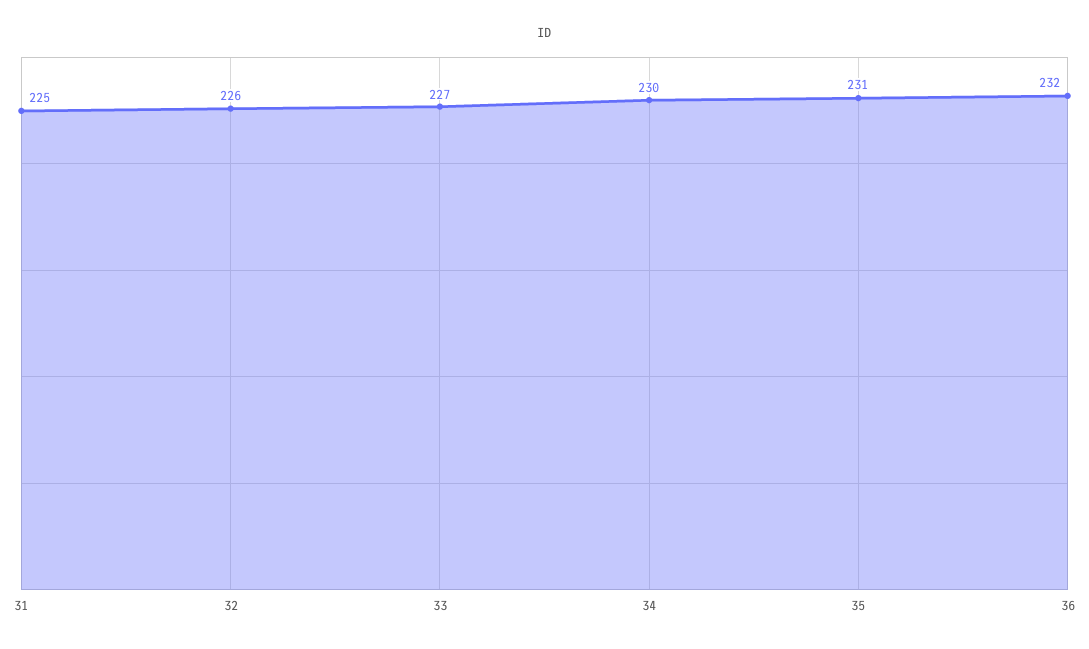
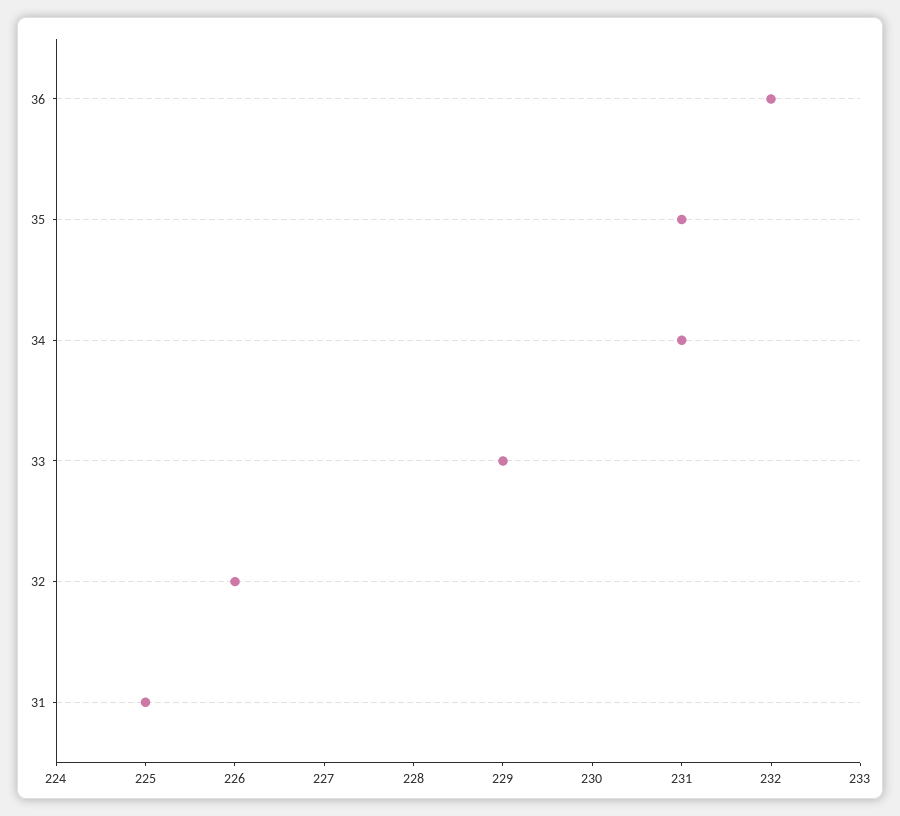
  {
    "31": 225,
    "32": 226,
-   "33": 227,
+   "33": 229,
-   "34": 230,
+   "34": 231,
    "35": 231,
    "36": 232
  }

